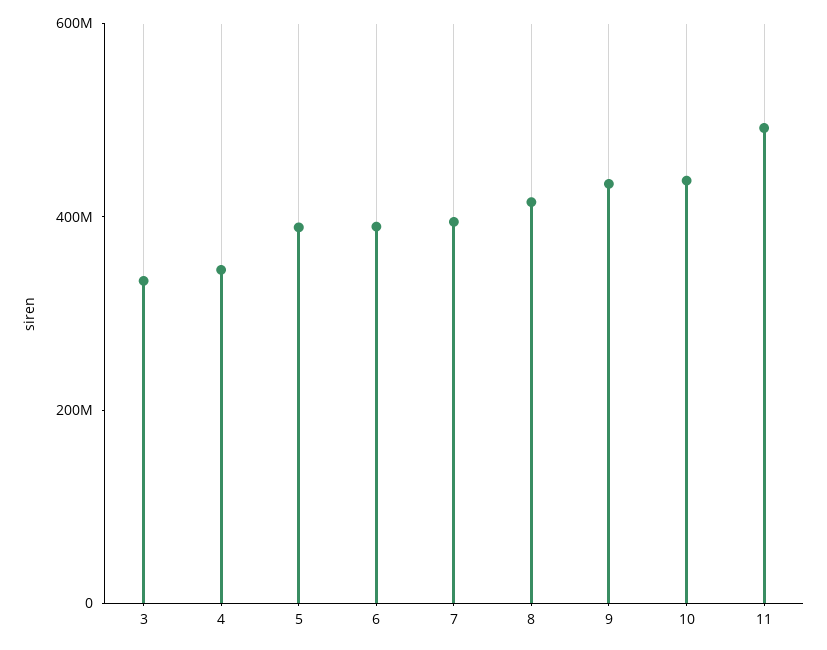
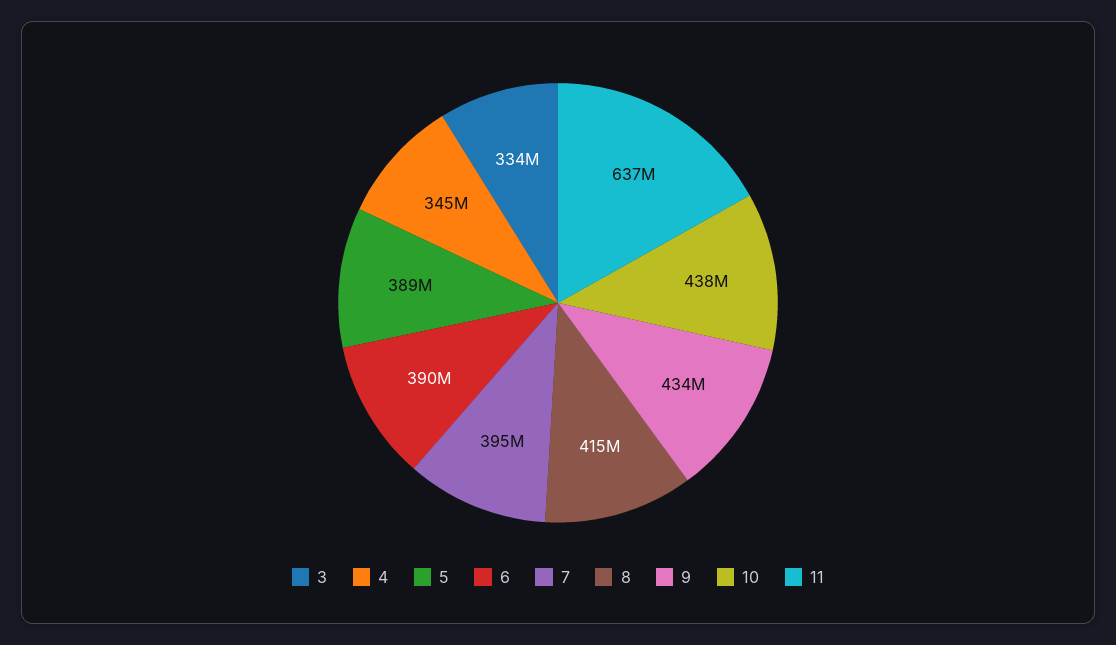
  {
    "3": 334000000,
    "4": 345000000,
    "5": 389000000,
    "6": 390000000,
    "7": 395000000,
    "8": 415000000,
    "9": 434000000,
    "10": 438000000,
-   "11": 500000000
+   "11": 637000000
  }

